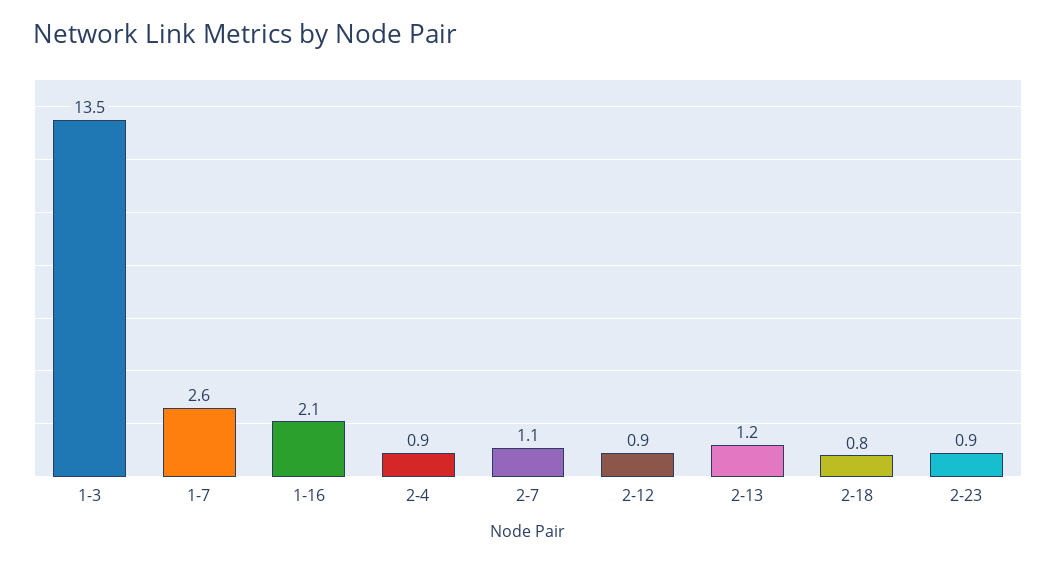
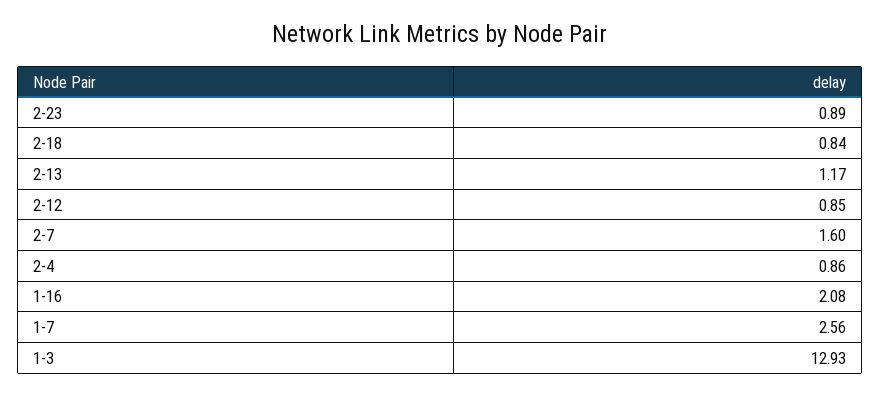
  {
-   "1-3": 13.5,
+   "1-3": 12.93,
    "1-7": 2.56,
    "1-16": 2.08,
    "2-4": 0.86,
-   "2-7": 1.1,
+   "2-7": 1.6,
    "2-12": 0.85,
    "2-13": 1.17,
    "2-18": 0.84,
    "2-23": 0.89
  }

